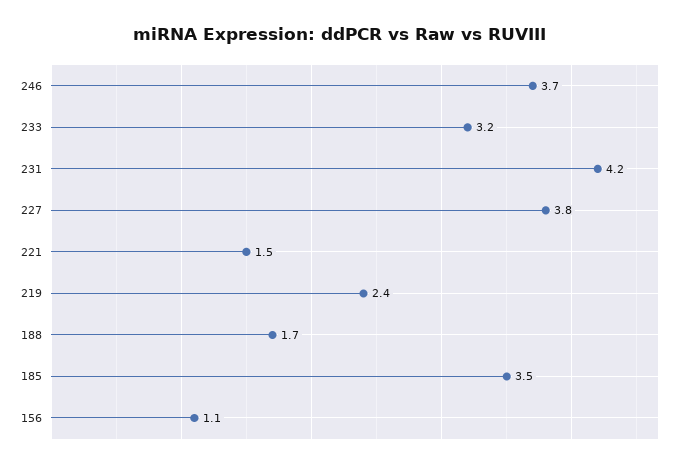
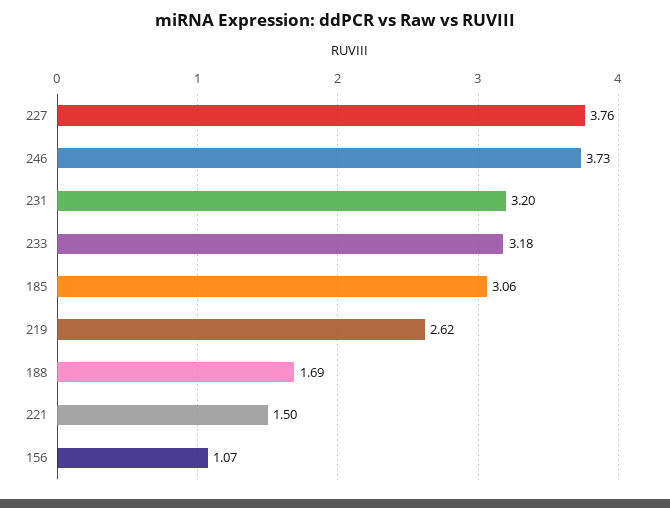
  {
    "246": 3.73,
    "233": 3.18,
-   "231": 4.2,
+   "231": 3.2,
    "227": 3.76,
    "221": 1.5,
-   "219": 2.4,
+   "219": 2.62,
    "188": 1.69,
-   "185": 3.5,
+   "185": 3.06,
    "156": 1.07
  }

